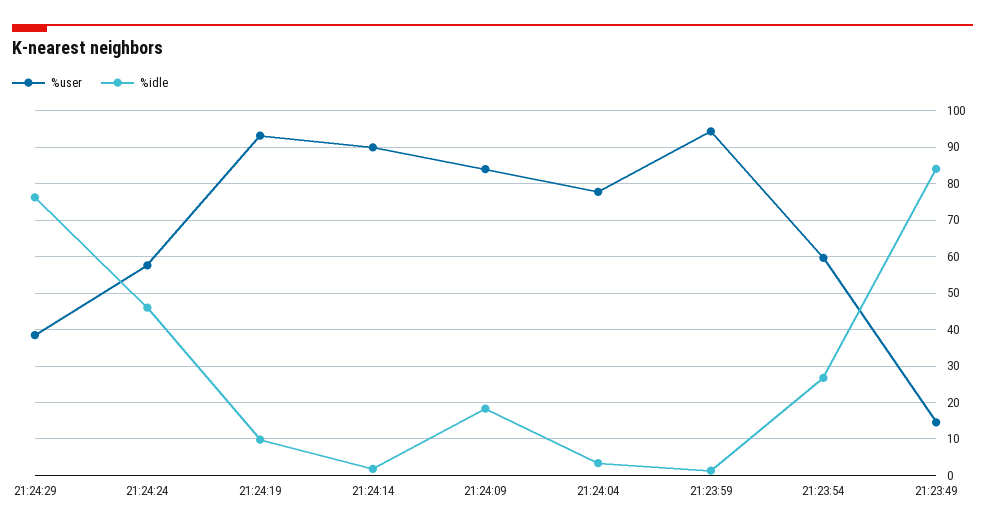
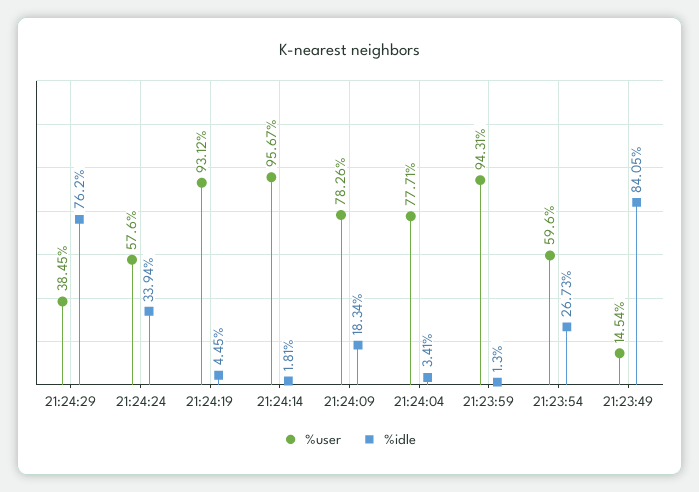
  {
    "%user": {
      "21:24:29": 38.45,
      "21:24:24": 57.6,
      "21:24:19": 93.12,
-     "21:24:14": 90,
+     "21:24:14": 95.67,
-     "21:24:09": 84,
+     "21:24:09": 78.26,
      "21:24:04": 77.71,
      "21:23:59": 94.31,
      "21:23:54": 59.6,
      "21:23:49": 14.54
    },
    "%idle": {
      "21:24:29": 76.2,
-     "21:24:24": 46,
+     "21:24:24": 33.94,
-     "21:24:19": 10,
+     "21:24:19": 4.45,
      "21:24:14": 1.81,
      "21:24:09": 18.34,
      "21:24:04": 3.41,
      "21:23:59": 1.3,
      "21:23:54": 26.73,
      "21:23:49": 84.05
    }
  }

